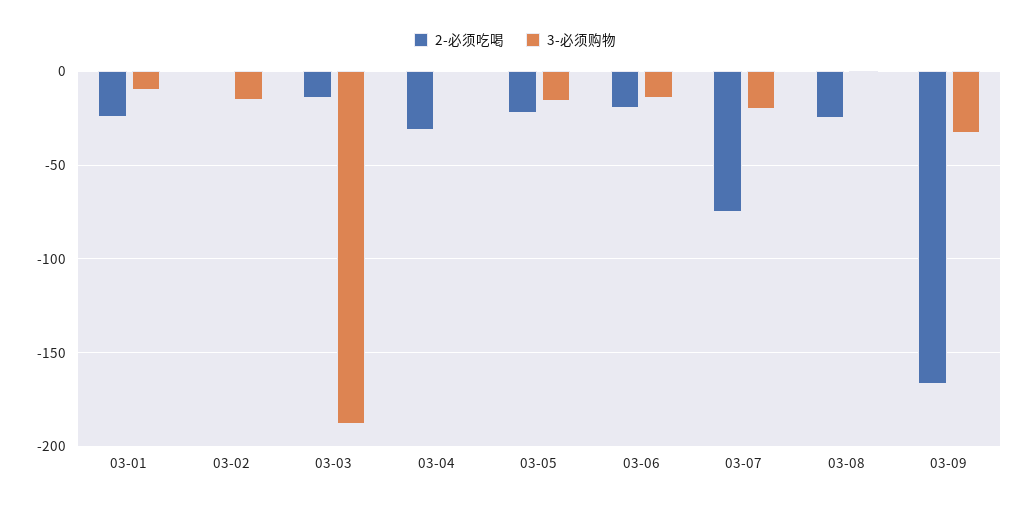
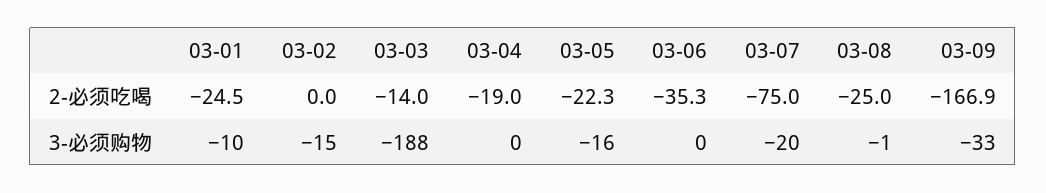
  {
    "2-必须吃喝": {
      "03-01": -24.5,
      "03-02": 0,
      "03-03": -14,
-     "03-04": -30,
+     "03-04": -19,
      "03-05": -22.3,
-     "03-06": -20,
+     "03-06": -35.3,
      "03-07": -75,
      "03-08": -25,
      "03-09": -166.9
    },
    "3-必须购物": {
      "03-01": -10,
      "03-02": -15,
      "03-03": -188,
      "03-04": 0,
      "03-05": -16,
-     "03-06": -15,
+     "03-06": 0,
      "03-07": -20,
      "03-08": -1,
      "03-09": -33
    }
  }

